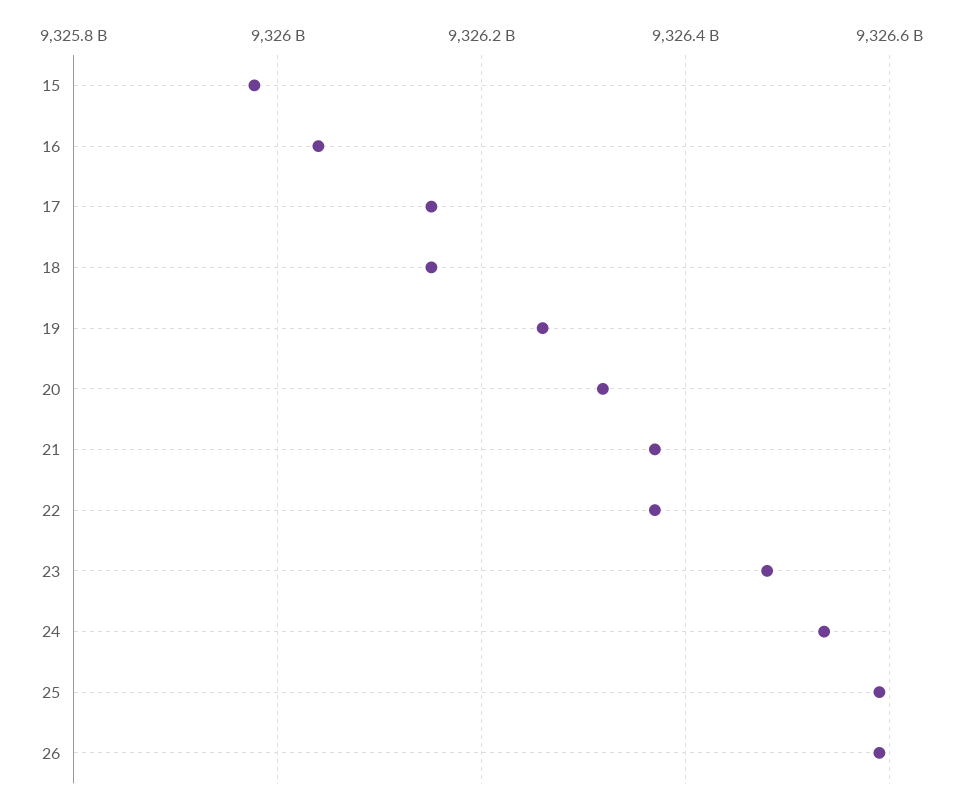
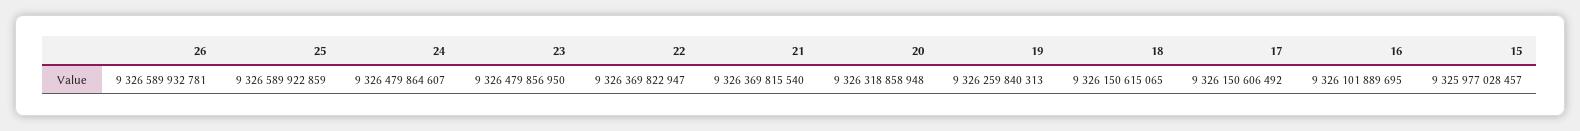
  {
    "15": 9325977028457,
-   "16": 9326040000000,
+   "16": 9326101889695,
    "17": 9326150606492,
    "18": 9326150615065,
    "19": 9326259840313,
    "20": 9326318858948,
    "21": 9326369815540,
    "22": 9326369822947,
    "23": 9326479856950,
-   "24": 9326540000000,
+   "24": 9326479864607,
    "25": 9326589922859,
    "26": 9326589932781
  }

